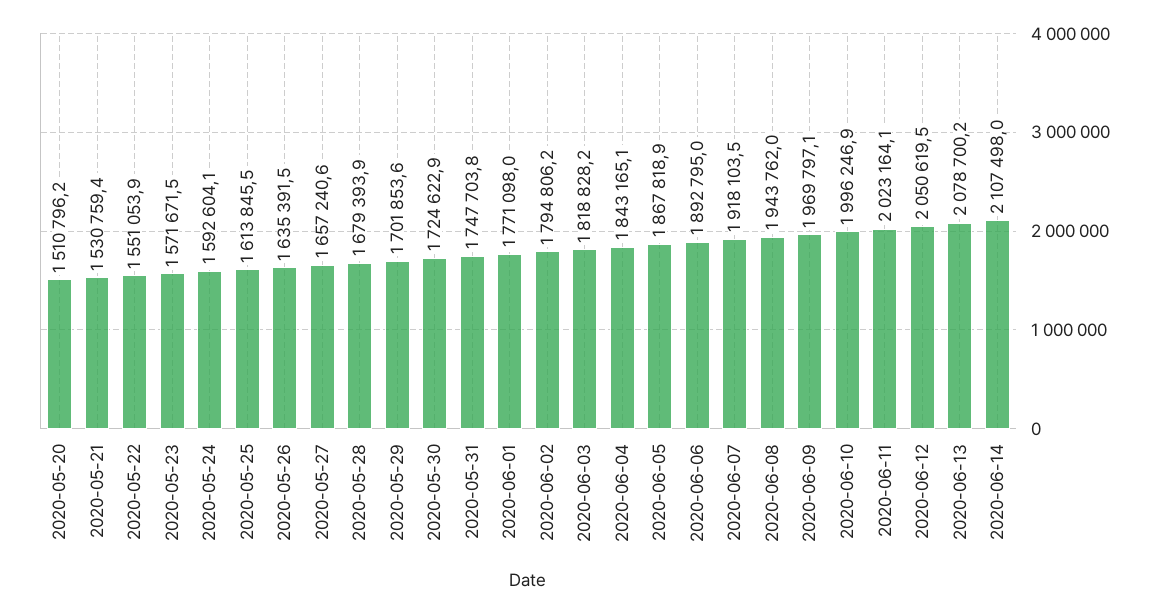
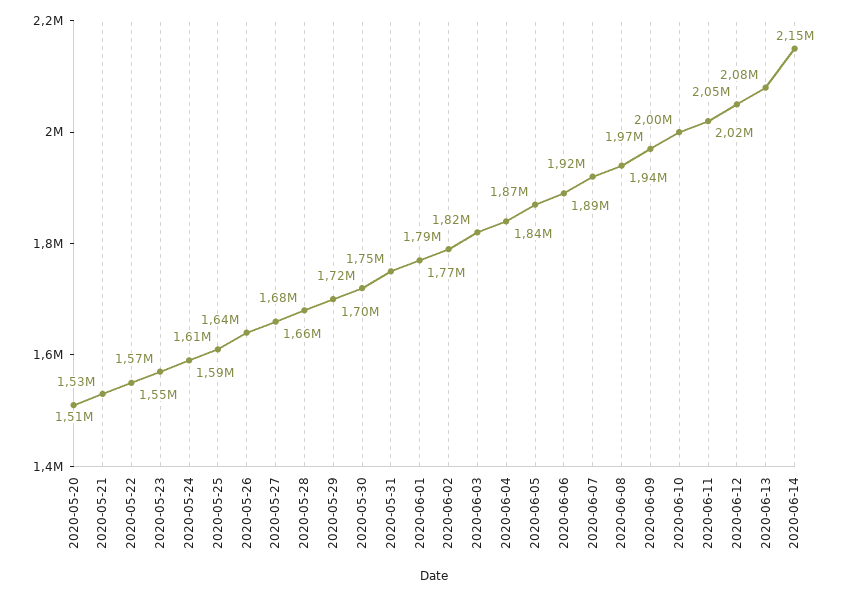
  {
    "2020-05-20": 1510796.2,
    "2020-05-21": 1530759.4,
    "2020-05-22": 1551053.9,
    "2020-05-23": 1571671.5,
    "2020-05-24": 1592604.1,
    "2020-05-25": 1613845.5,
    "2020-05-26": 1635391.5,
    "2020-05-27": 1657240.6,
    "2020-05-28": 1679393.9,
    "2020-05-29": 1701853.6,
    "2020-05-30": 1724622.9,
    "2020-05-31": 1747703.8,
    "2020-06-01": 1771098,
    "2020-06-02": 1794806.2,
    "2020-06-03": 1818828.2,
    "2020-06-04": 1843165.1,
    "2020-06-05": 1867818.9,
    "2020-06-06": 1892795,
    "2020-06-07": 1918103.5,
    "2020-06-08": 1943762,
    "2020-06-09": 1969797.1,
    "2020-06-10": 1996246.9,
    "2020-06-11": 2023164.1,
    "2020-06-12": 2050619.5,
    "2020-06-13": 2078700.2,
-   "2020-06-14": 2107498
+   "2020-06-14": 2150000
  }

